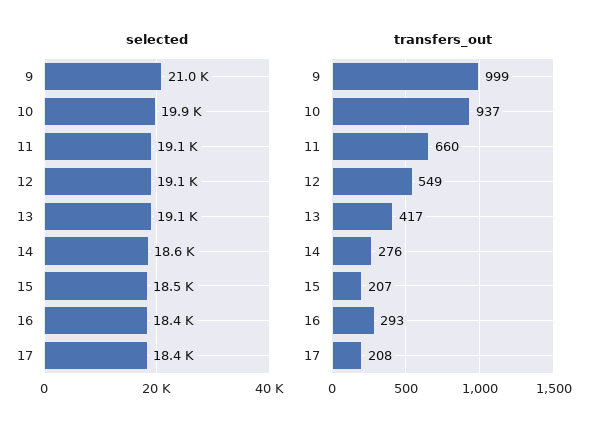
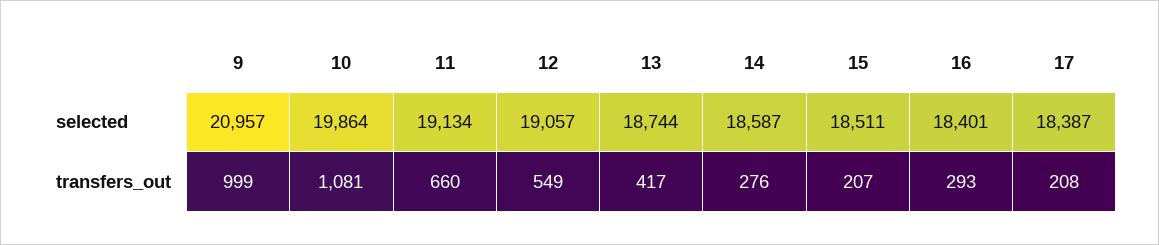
  {
    "selected": {
      "9": 20957,
      "10": 19864,
      "11": 19134,
      "12": 19057,
-     "13": 19100,
+     "13": 18744,
      "14": 18587,
      "15": 18511,
      "16": 18401,
      "17": 18387
    },
    "transfers_out": {
      "9": 999,
-     "10": 937,
+     "10": 1081,
      "11": 660,
      "12": 549,
      "13": 417,
      "14": 276,
      "15": 207,
      "16": 293,
      "17": 208
    }
  }

